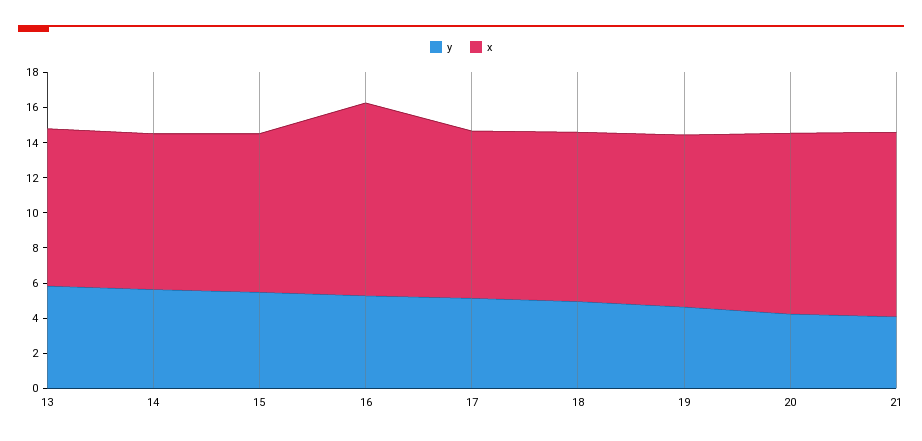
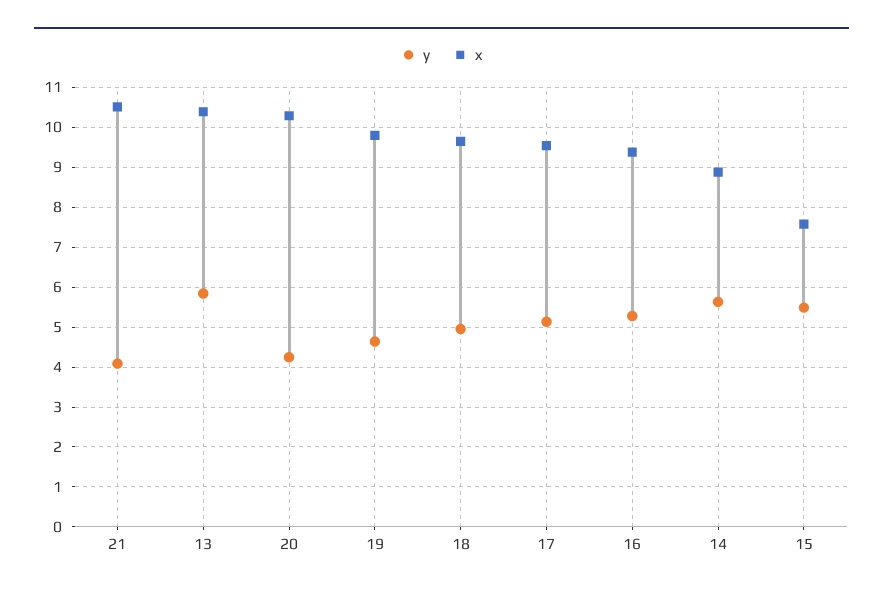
  {
    "y": {
      "13": 5.8,
      "14": 5.6,
      "15": 5.4,
      "16": 5.2,
      "17": 5.2,
      "18": 5,
      "19": 4.6,
      "20": 4.2,
      "21": 4
    },
    "x": {
-     "13": 9,
+     "13": 10.4,
      "14": 8.8,
-     "15": 9,
+     "15": 7.6,
-     "16": 11,
+     "16": 9.4,
      "17": 9.6,
      "18": 9.6,
      "19": 9.8,
      "20": 10.2,
      "21": 10.6
    }
  }

